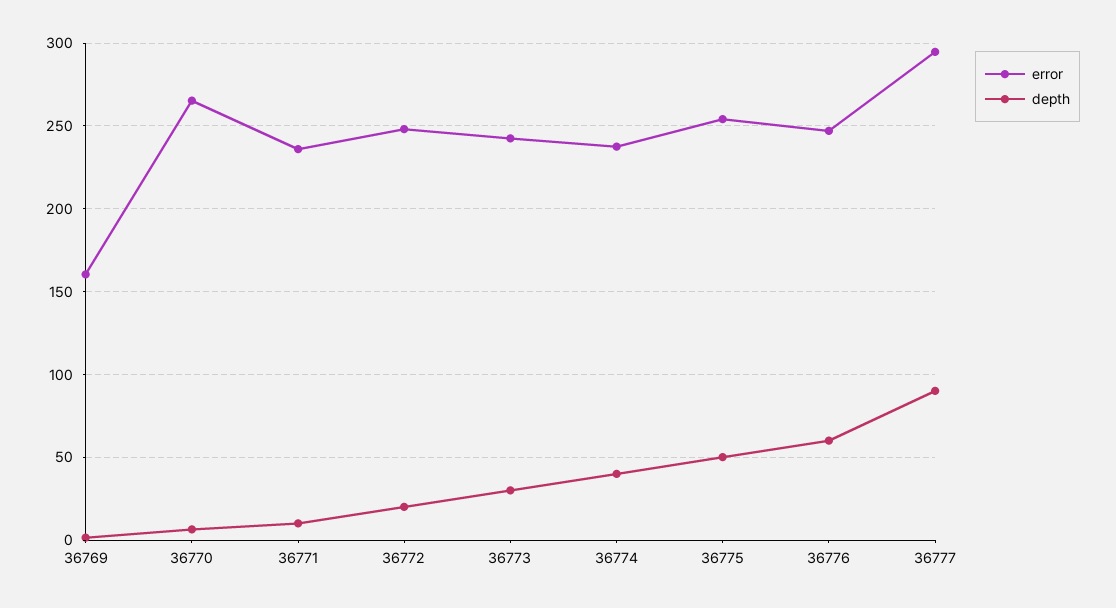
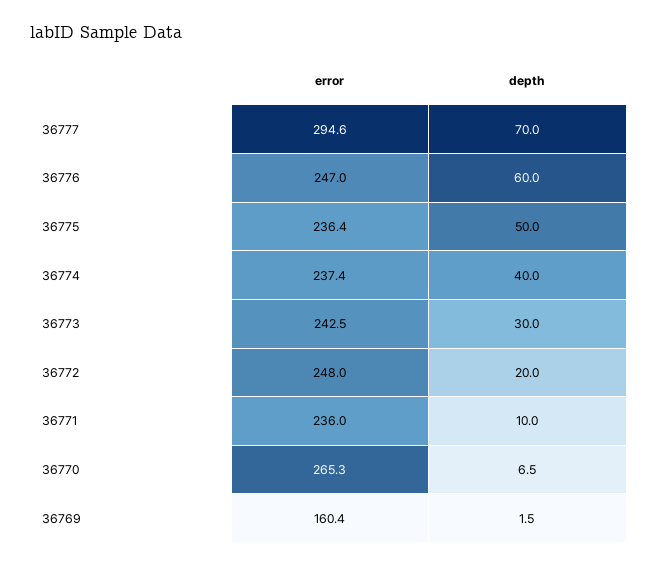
  {
    "error": {
      "36769": 160.4,
      "36770": 265.3,
      "36771": 236,
      "36772": 248,
      "36773": 242.5,
      "36774": 237.4,
-     "36775": 255,
+     "36775": 236.4,
      "36776": 247,
      "36777": 294.6
    },
    "depth": {
      "36769": 1.5,
      "36770": 6.5,
      "36771": 10,
      "36772": 20,
      "36773": 30,
      "36774": 40,
      "36775": 50,
      "36776": 60,
-     "36777": 90
+     "36777": 70
    }
  }

